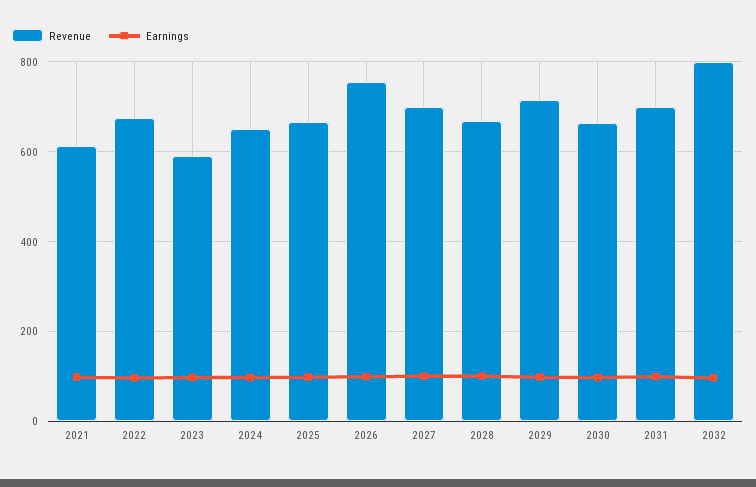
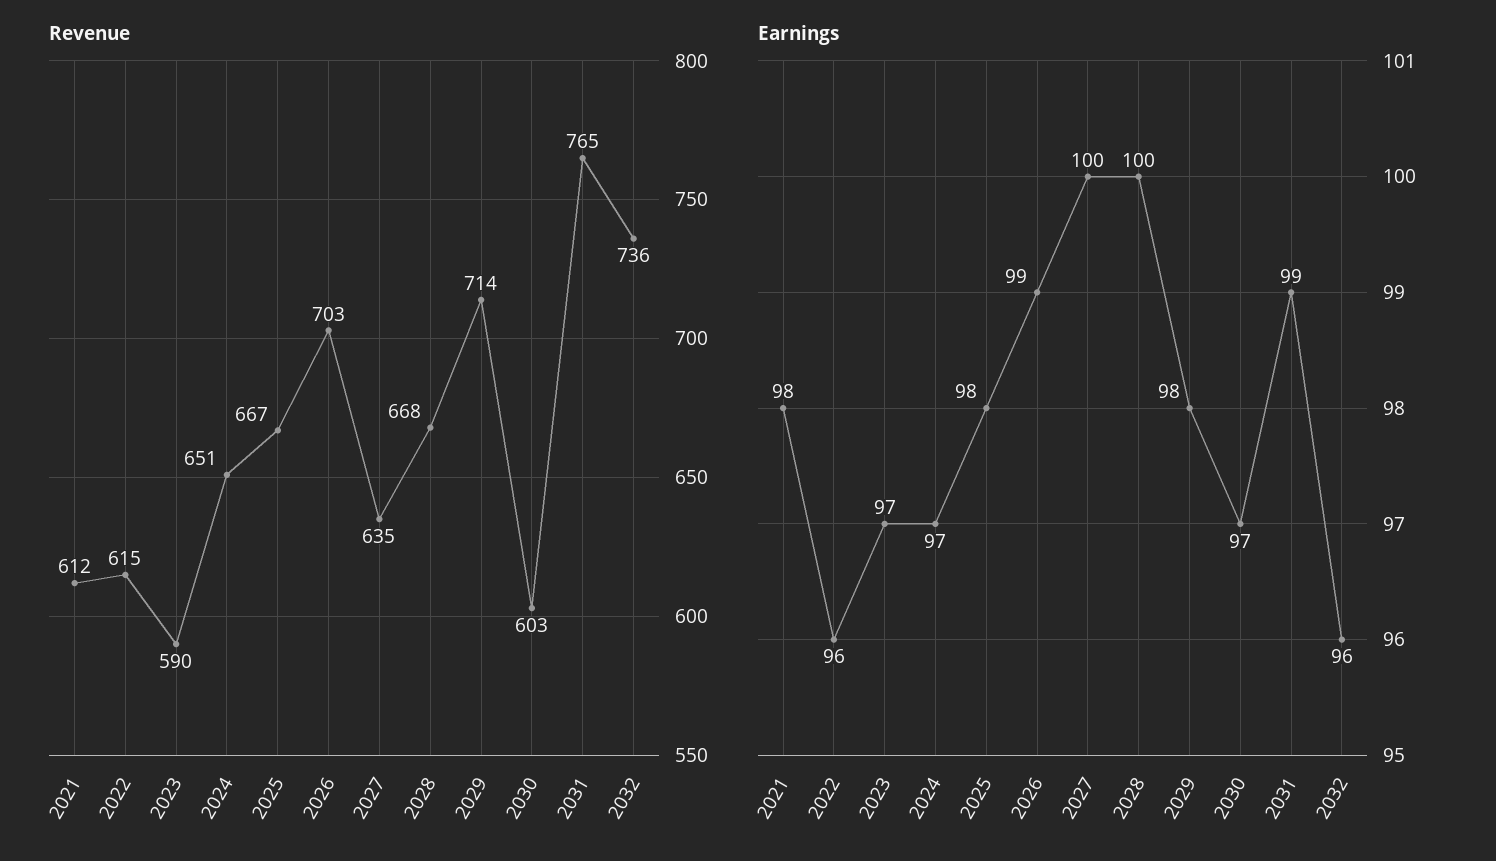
  {
    "Revenue": {
      "2021": 612,
-     "2022": 680,
+     "2022": 615,
      "2023": 590,
      "2024": 651,
      "2025": 667,
-     "2026": 760,
+     "2026": 703,
-     "2027": 700,
+     "2027": 635,
      "2028": 668,
      "2029": 714,
-     "2030": 660,
+     "2030": 603,
-     "2031": 700,
+     "2031": 765,
-     "2032": 800
+     "2032": 736
    },
    "Earnings": {
      "2021": 98,
      "2022": 96,
      "2023": 97,
      "2024": 97,
      "2025": 98,
      "2026": 99,
      "2027": 100,
      "2028": 100,
      "2029": 98,
      "2030": 97,
      "2031": 99,
      "2032": 96
    }
  }

